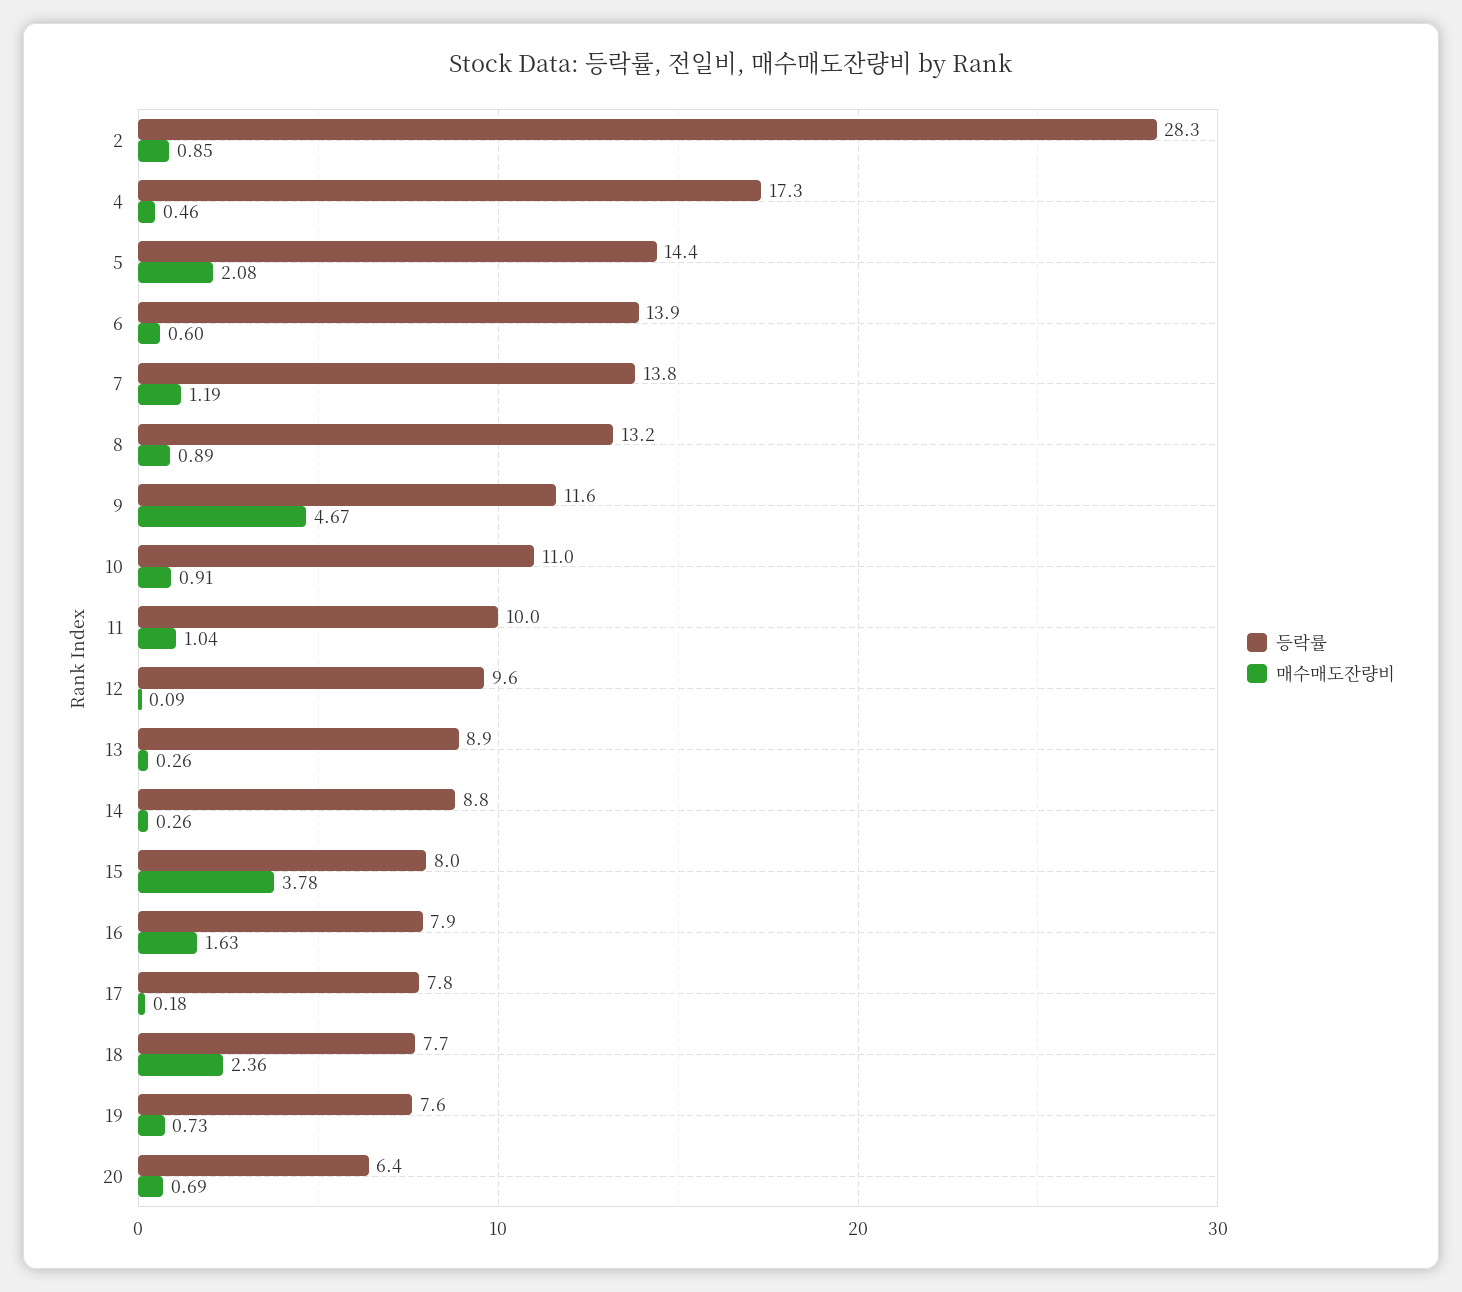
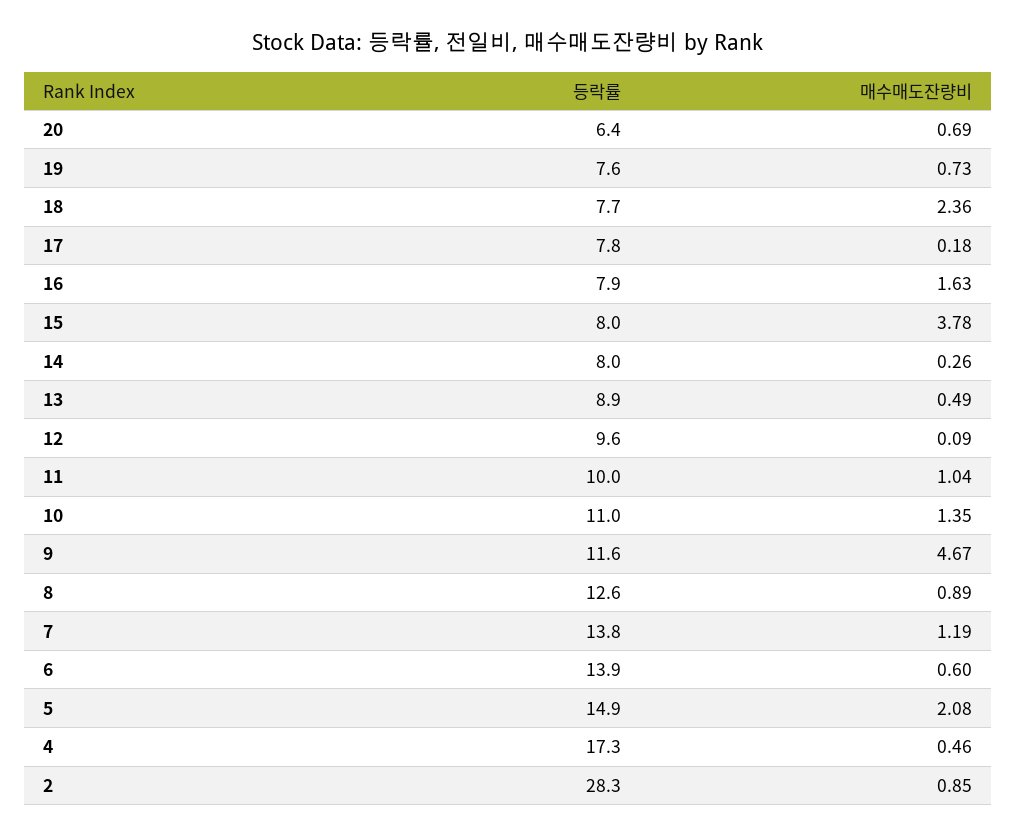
  {
    "등락률": {
      "2": 28.3,
      "4": 17.3,
-     "5": 14.4,
+     "5": 14.9,
      "6": 13.9,
      "7": 13.8,
-     "8": 13.2,
+     "8": 12.6,
      "9": 11.6,
      "10": 11,
      "11": 10,
      "12": 9.6,
      "13": 8.9,
-     "14": 8.8,
+     "14": 8,
      "15": 8,
      "16": 7.9,
      "17": 7.8,
      "18": 7.7,
      "19": 7.6,
      "20": 6.4
    },
    "매수매도잔량비": {
      "2": 0.85,
      "4": 0.46,
      "5": 2.08,
      "6": 0.6,
      "7": 1.19,
      "8": 0.89,
      "9": 4.67,
-     "10": 0.91,
+     "10": 1.35,
      "11": 1.04,
      "12": 0.09,
-     "13": 0.26,
+     "13": 0.49,
      "14": 0.26,
      "15": 3.78,
      "16": 1.63,
      "17": 0.18,
      "18": 2.36,
      "19": 0.73,
      "20": 0.69
    }
  }

